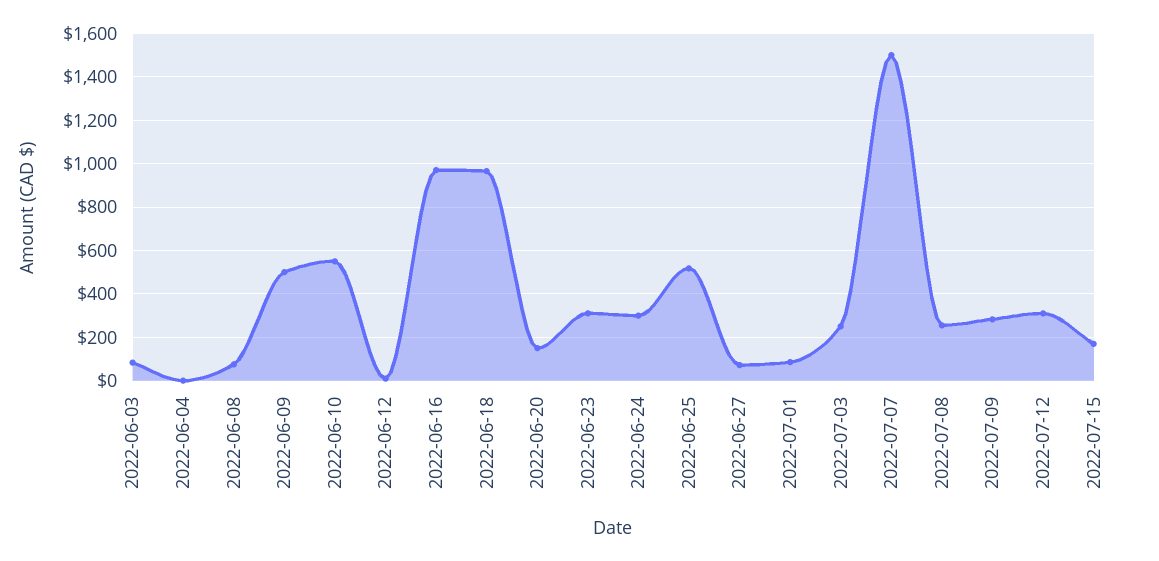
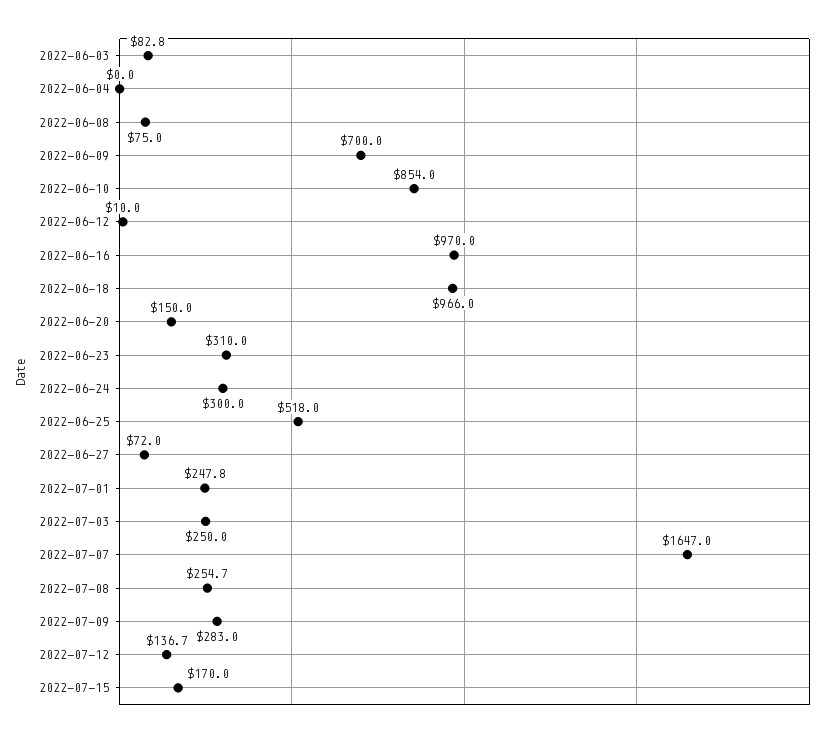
  {
    "2022-06-03": 82.8,
    "2022-06-04": 0,
    "2022-06-08": 75,
-   "2022-06-09": 500,
+   "2022-06-09": 700,
-   "2022-06-10": 550,
+   "2022-06-10": 854,
    "2022-06-12": 10,
    "2022-06-16": 970,
    "2022-06-18": 966,
    "2022-06-20": 150,
    "2022-06-23": 310,
    "2022-06-24": 300,
    "2022-06-25": 518,
    "2022-06-27": 72,
-   "2022-07-01": 100,
+   "2022-07-01": 247.8,
    "2022-07-03": 250,
-   "2022-07-07": 1500,
+   "2022-07-07": 1647,
    "2022-07-08": 254.7,
    "2022-07-09": 283,
-   "2022-07-12": 300,
+   "2022-07-12": 136.7,
    "2022-07-15": 170
  }

